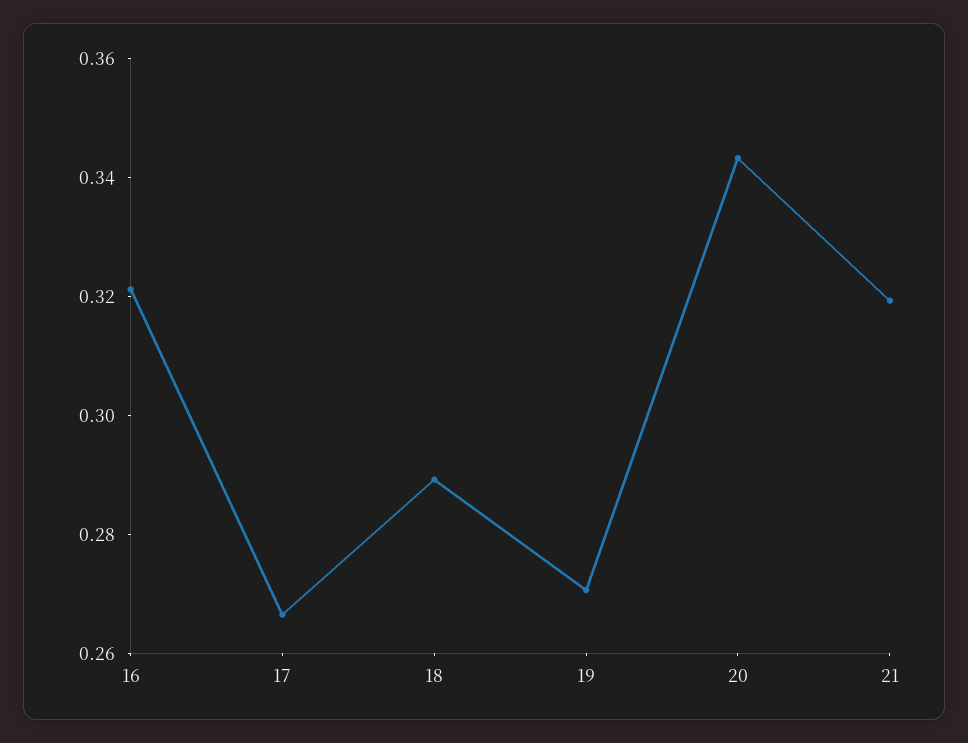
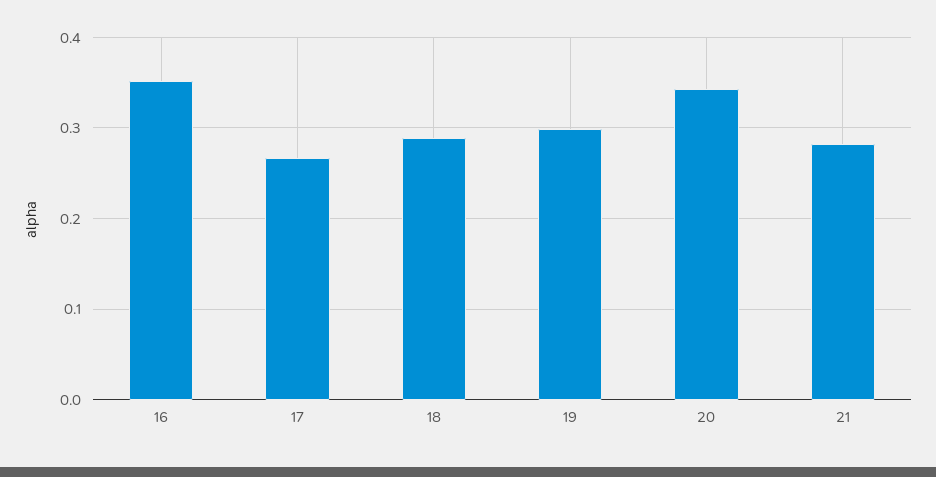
  {
-   "16": 0.32,
+   "16": 0.35,
    "17": 0.265,
    "18": 0.29,
-   "19": 0.27,
+   "19": 0.3,
    "20": 0.345,
-   "21": 0.32
+   "21": 0.28
  }

